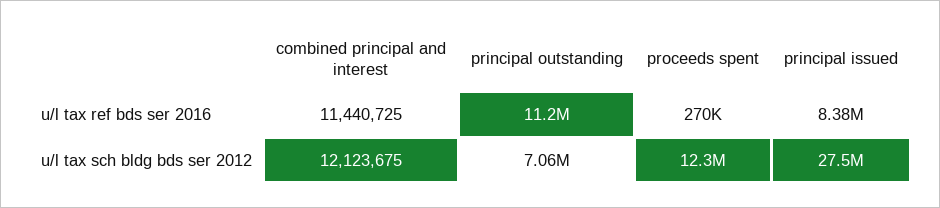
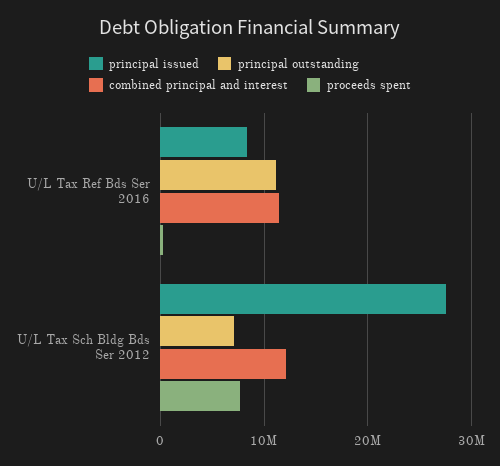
  {
    "combined principal and interest": {
      "u/l tax ref bds ser 2016": 11440725,
      "u/l tax sch bldg bds ser 2012": 12123675
    },
    "principal outstanding": {
      "u/l tax ref bds ser 2016": 11200000,
      "u/l tax sch bldg bds ser 2012": 7060000
    },
    "proceeds spent": {
      "u/l tax ref bds ser 2016": 270000,
-     "u/l tax sch bldg bds ser 2012": 12300000
+     "u/l tax sch bldg bds ser 2012": 8000000
    },
    "principal issued": {
      "u/l tax ref bds ser 2016": 8380000,
      "u/l tax sch bldg bds ser 2012": 27500000
    }
  }

